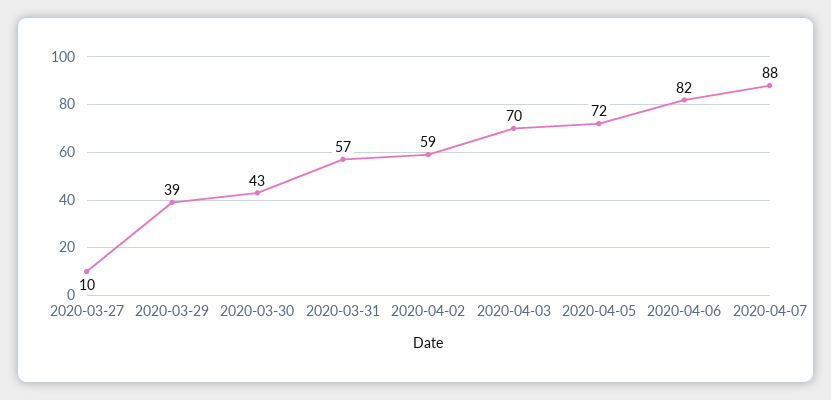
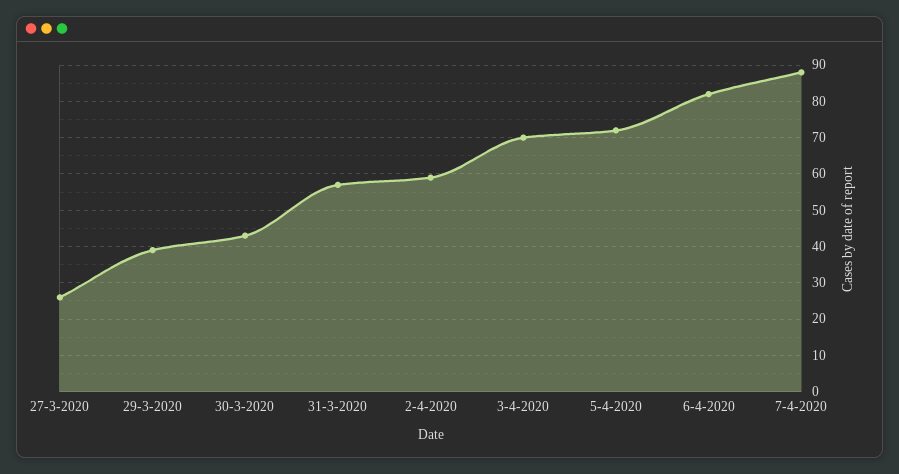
  {
-   "2020-03-27": 10,
+   "2020-03-27": 25,
    "2020-03-29": 39,
    "2020-03-30": 43,
    "2020-03-31": 57,
    "2020-04-02": 59,
    "2020-04-03": 70,
    "2020-04-05": 72,
    "2020-04-06": 82,
    "2020-04-07": 88
  }

